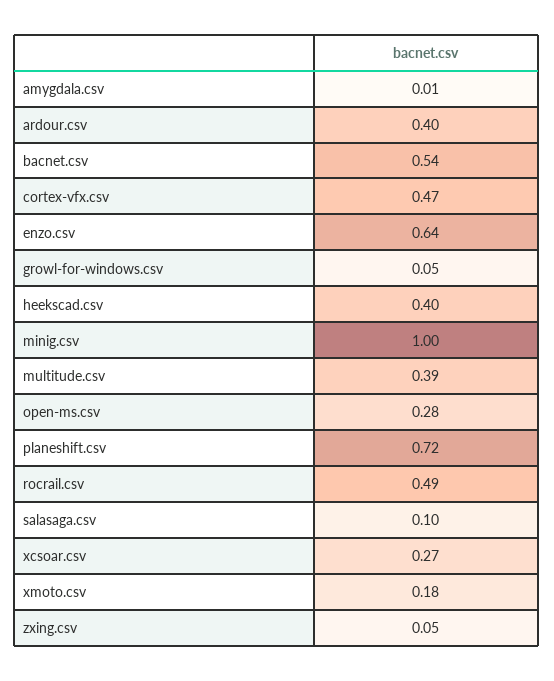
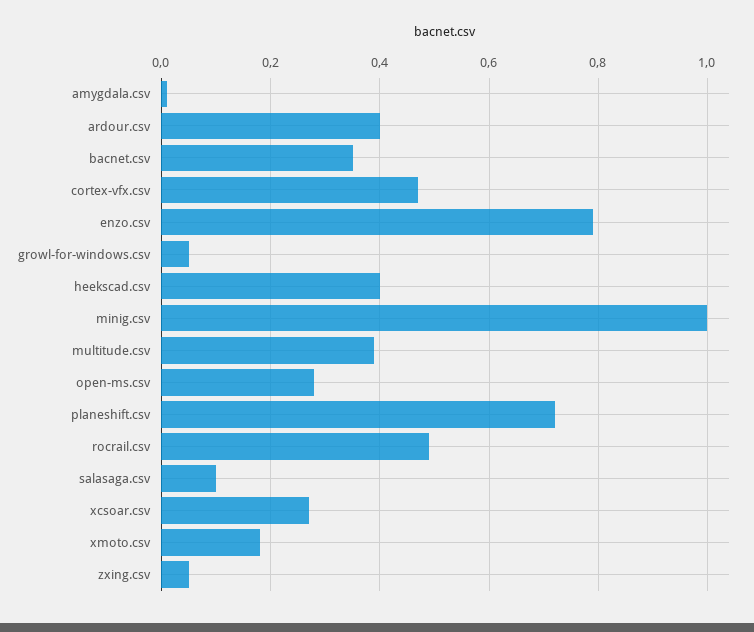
  {
    "amygdala.csv": 0.01,
    "ardour.csv": 0.4,
-   "bacnet.csv": 0.54,
+   "bacnet.csv": 0.35,
    "cortex-vfx.csv": 0.47,
-   "enzo.csv": 0.64,
+   "enzo.csv": 0.8,
    "growl-for-windows.csv": 0.05,
    "heekscad.csv": 0.4,
    "minig.csv": 1,
    "multitude.csv": 0.39,
    "open-ms.csv": 0.28,
    "planeshift.csv": 0.72,
    "rocrail.csv": 0.49,
    "salasaga.csv": 0.1,
    "xcsoar.csv": 0.27,
    "xmoto.csv": 0.18,
    "zxing.csv": 0.05
  }

